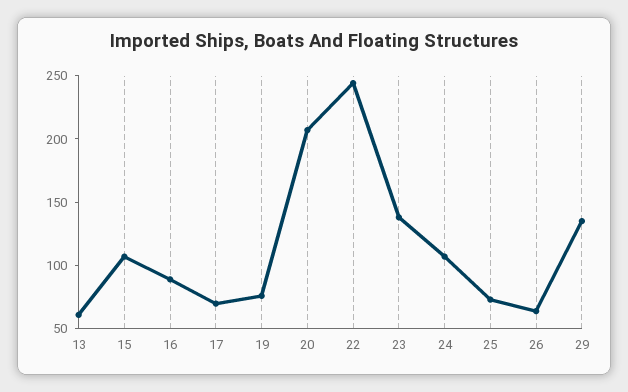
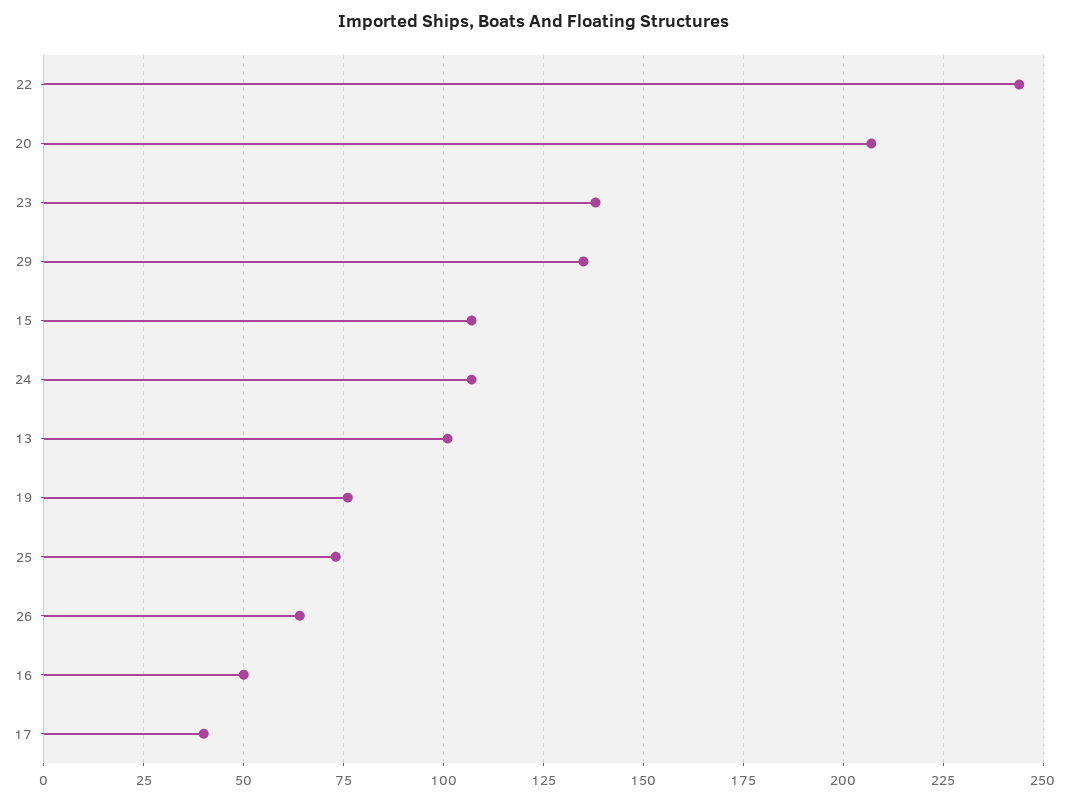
  {
-   "13": 60,
+   "13": 100,
    "15": 105,
-   "16": 90,
+   "16": 50,
-   "17": 70,
+   "17": 40,
    "19": 75,
    "20": 205,
    "22": 245,
    "23": 140,
    "24": 105,
    "25": 75,
    "26": 65,
    "29": 135
  }

